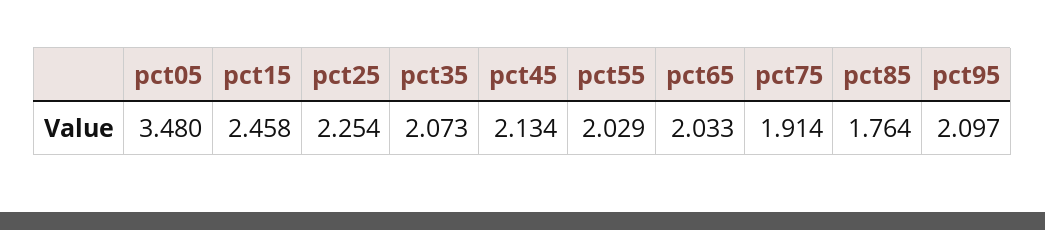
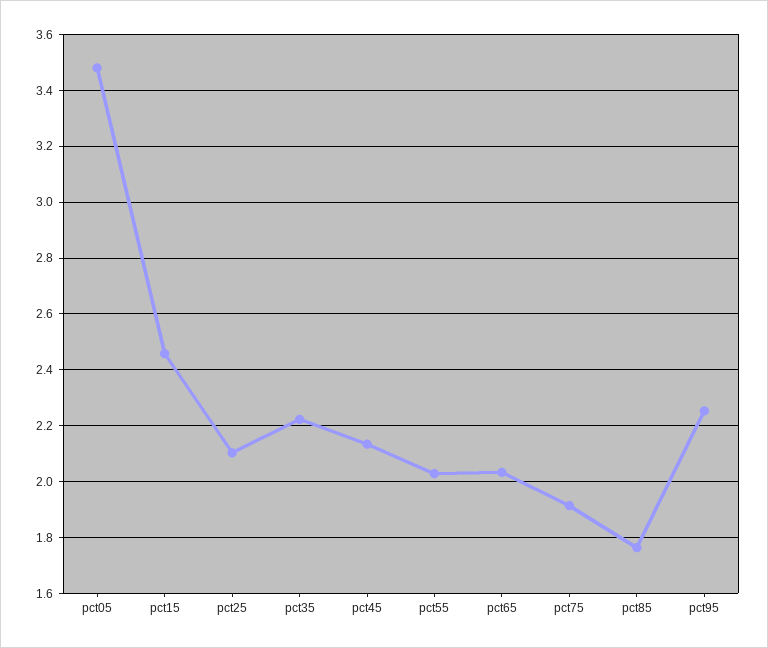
  {
    "pct05": 3.48,
    "pct15": 2.458,
-   "pct25": 2.254,
+   "pct25": 2.1,
-   "pct35": 2.073,
+   "pct35": 2.225,
    "pct45": 2.134,
    "pct55": 2.029,
    "pct65": 2.033,
    "pct75": 1.914,
    "pct85": 1.764,
-   "pct95": 2.097
+   "pct95": 2.25
  }

